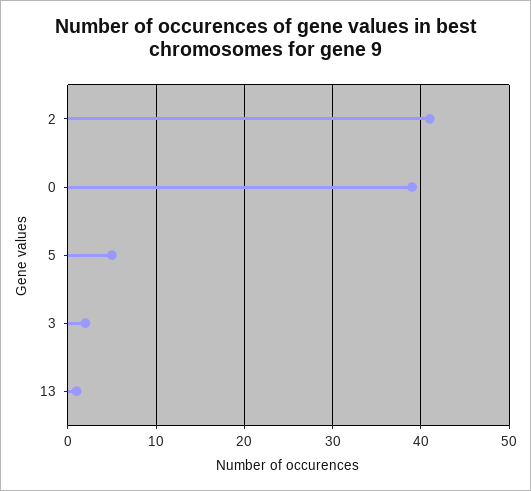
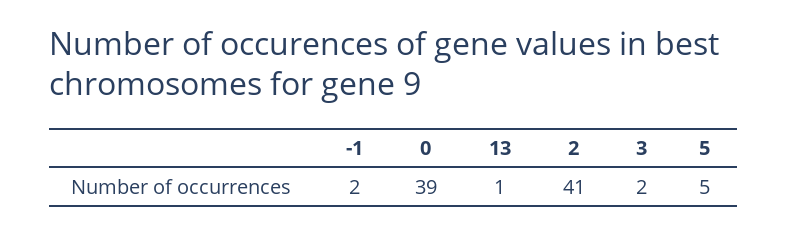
  {
    "2": 41,
    "0": 39,
    "5": 5,
    "3": 2,
-   "13": 1
+   "13": 1,
+   "-1": 2
  }

